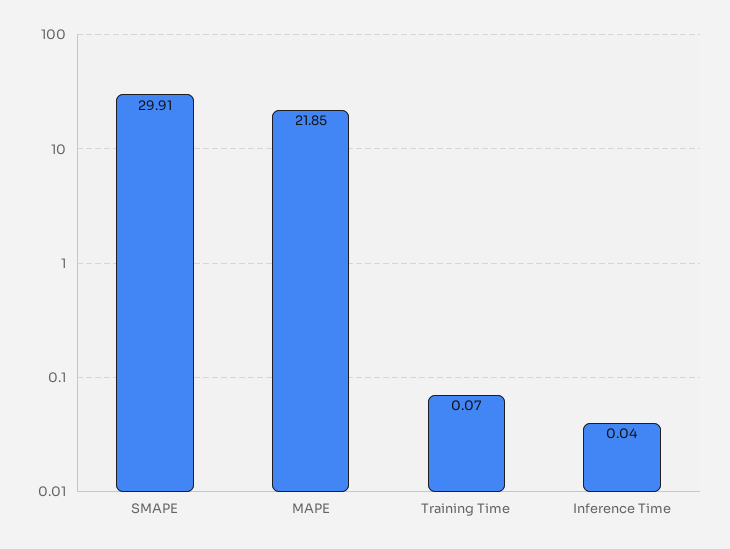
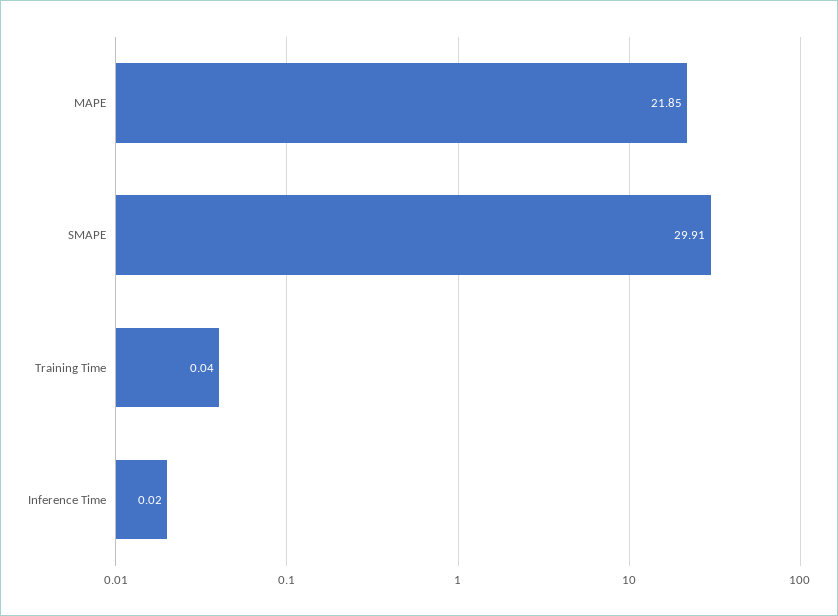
  {
    "SMAPE": 29.91,
    "MAPE": 21.85,
-   "Training Time": 0.07,
+   "Training Time": 0.04,
-   "Inference Time": 0.04
+   "Inference Time": 0.02
  }

